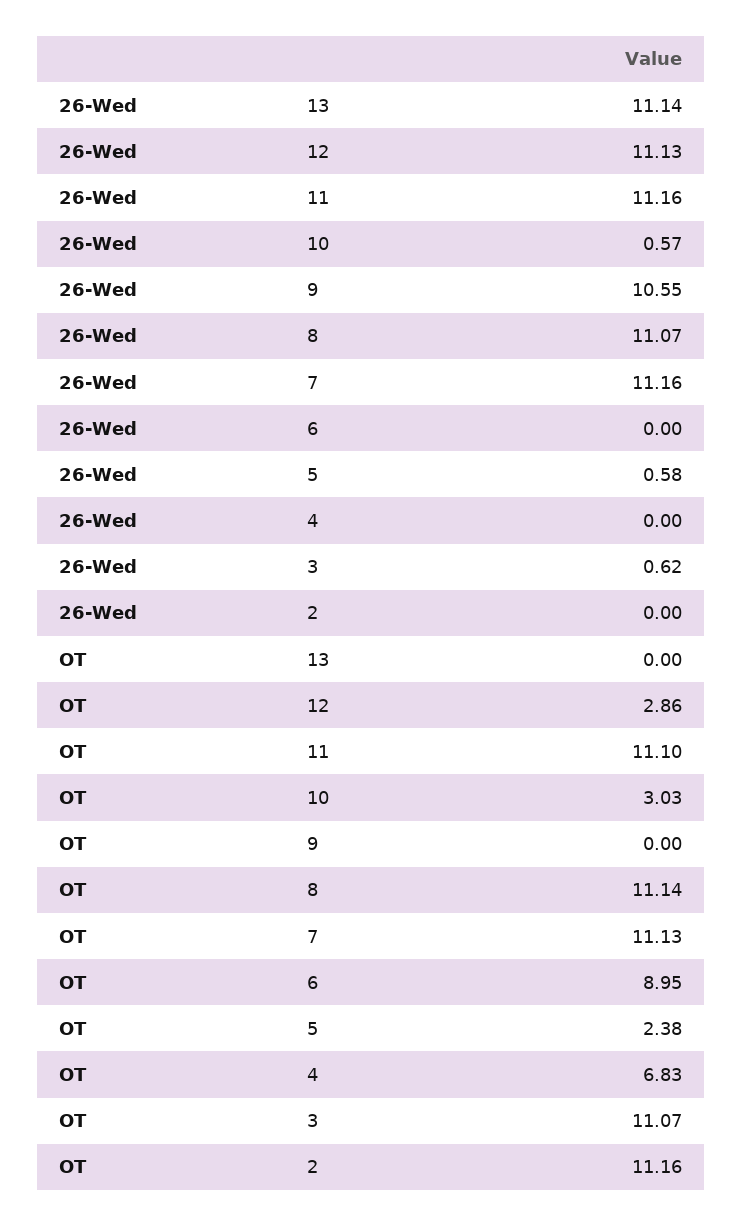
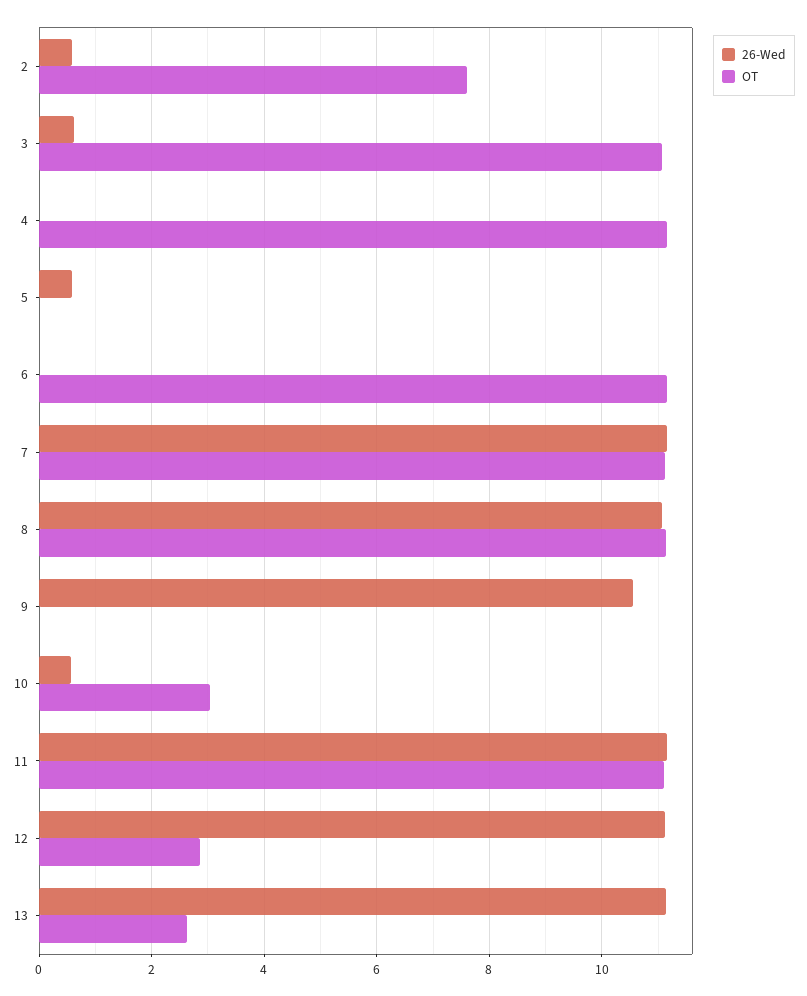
  {
    "26-Wed": {
      "13": 11.14,
      "12": 11.13,
      "11": 11.16,
      "10": 0.57,
      "9": 10.55,
      "8": 11.07,
      "7": 11.16,
      "6": 0,
      "5": 0.58,
      "4": 0,
      "3": 0.62,
-     "2": 0
+     "2": 0.6
    },
    "OT": {
-     "13": 0,
+     "13": 2.6,
      "12": 2.86,
      "11": 11.1,
      "10": 3.03,
      "9": 0,
      "8": 11.14,
      "7": 11.13,
-     "6": 8.95,
+     "6": 11.2,
-     "5": 2.38,
+     "5": 0,
-     "4": 6.83,
+     "4": 11.2,
      "3": 11.07,
-     "2": 11.16
+     "2": 7.6
    }
  }

